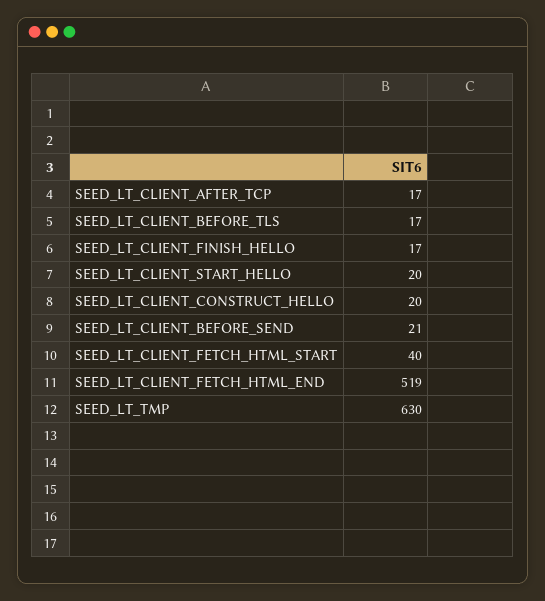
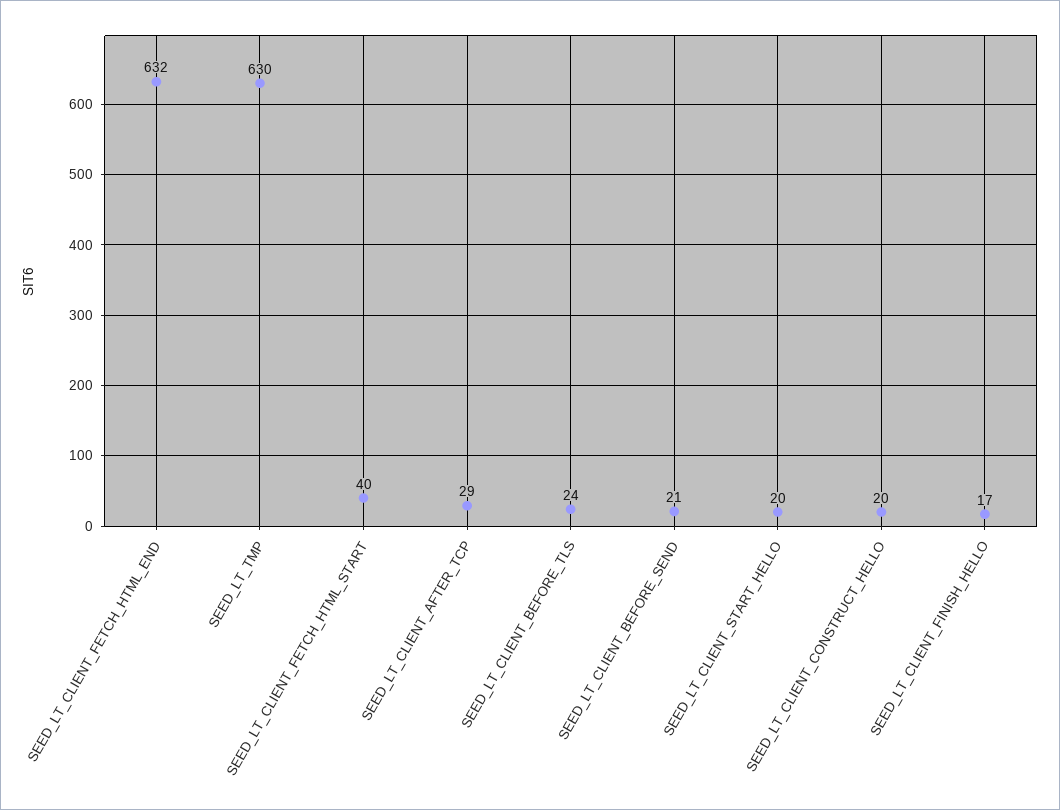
  {
-   "SEED_LT_CLIENT_AFTER_TCP": 17,
+   "SEED_LT_CLIENT_AFTER_TCP": 29,
-   "SEED_LT_CLIENT_BEFORE_TLS": 17,
+   "SEED_LT_CLIENT_BEFORE_TLS": 24,
    "SEED_LT_CLIENT_FINISH_HELLO": 17,
    "SEED_LT_CLIENT_START_HELLO": 20,
    "SEED_LT_CLIENT_CONSTRUCT_HELLO": 20,
    "SEED_LT_CLIENT_BEFORE_SEND": 21,
    "SEED_LT_CLIENT_FETCH_HTML_START": 40,
-   "SEED_LT_CLIENT_FETCH_HTML_END": 519,
+   "SEED_LT_CLIENT_FETCH_HTML_END": 632,
    "SEED_LT_TMP": 630
  }

